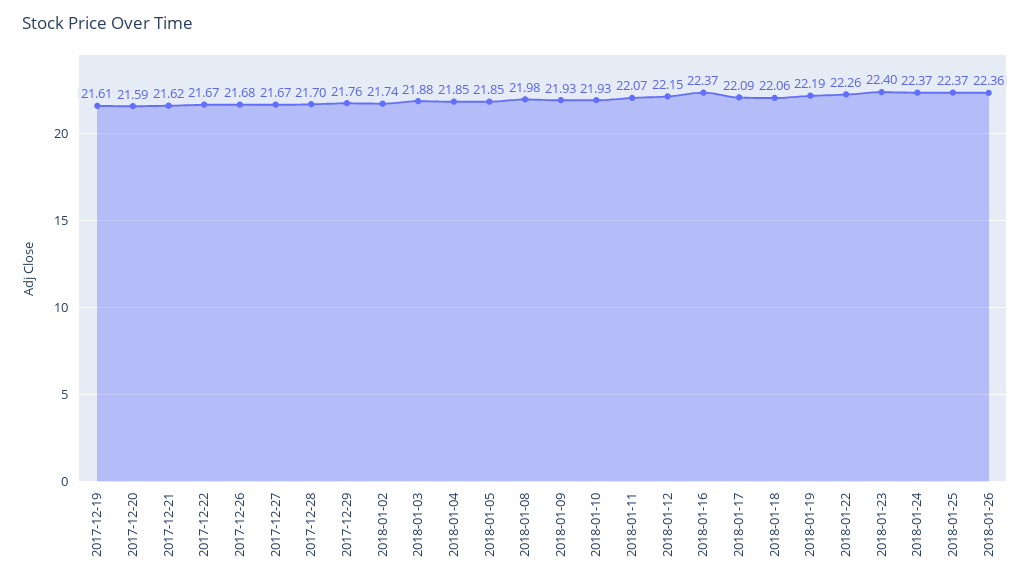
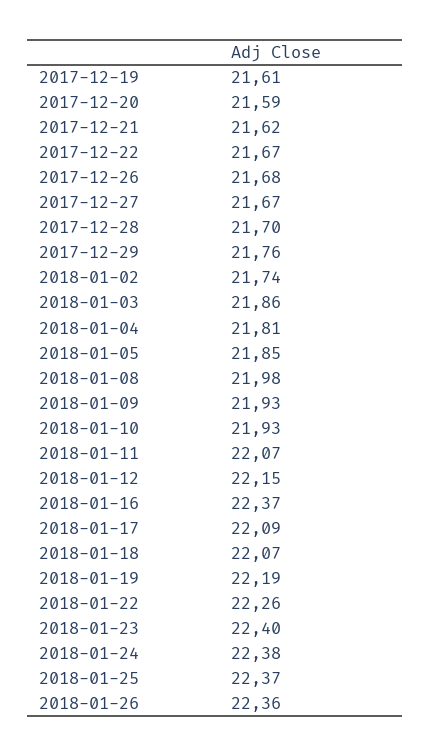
  {
    "2017-12-19": 21.61,
    "2017-12-20": 21.59,
    "2017-12-21": 21.62,
    "2017-12-22": 21.67,
    "2017-12-26": 21.68,
    "2017-12-27": 21.67,
    "2017-12-28": 21.7,
    "2017-12-29": 21.76,
    "2018-01-02": 21.74,
-   "2018-01-03": 21.88,
+   "2018-01-03": 21.86,
-   "2018-01-04": 21.85,
+   "2018-01-04": 21.81,
    "2018-01-05": 21.85,
    "2018-01-08": 21.98,
    "2018-01-09": 21.93,
    "2018-01-10": 21.93,
    "2018-01-11": 22.07,
    "2018-01-12": 22.15,
    "2018-01-16": 22.37,
    "2018-01-17": 22.09,
-   "2018-01-18": 22.06,
+   "2018-01-18": 22.07,
    "2018-01-19": 22.19,
    "2018-01-22": 22.26,
    "2018-01-23": 22.4,
-   "2018-01-24": 22.37,
+   "2018-01-24": 22.38,
    "2018-01-25": 22.37,
    "2018-01-26": 22.36
  }

